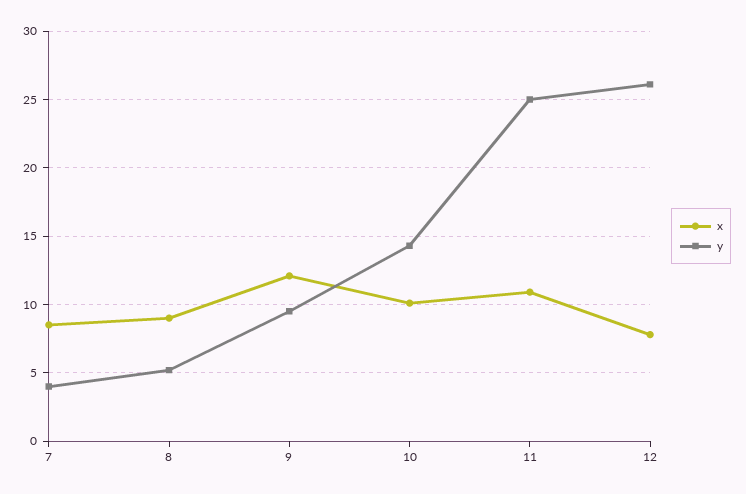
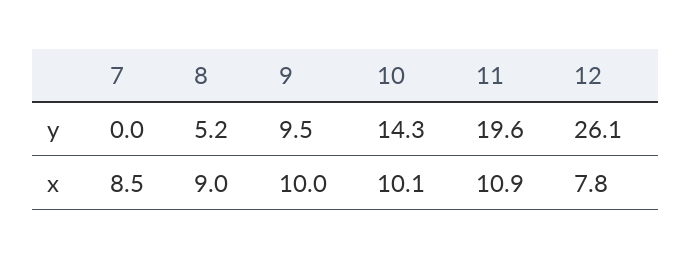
  {
    "x": {
      "7": 8.5,
      "8": 9,
-     "9": 12,
+     "9": 10,
      "10": 10.1,
      "11": 10.9,
      "12": 7.8
    },
    "y": {
-     "7": 4,
+     "7": 0,
      "8": 5.2,
      "9": 9.5,
      "10": 14.3,
-     "11": 25,
+     "11": 19.6,
      "12": 26.1
    }
  }

